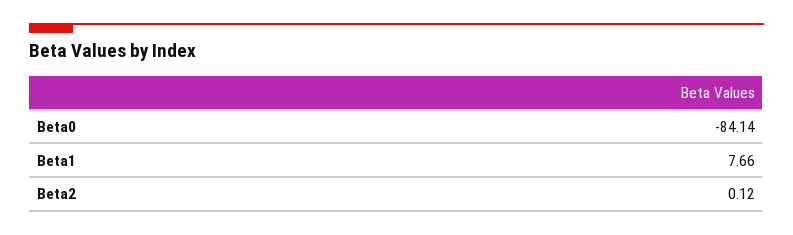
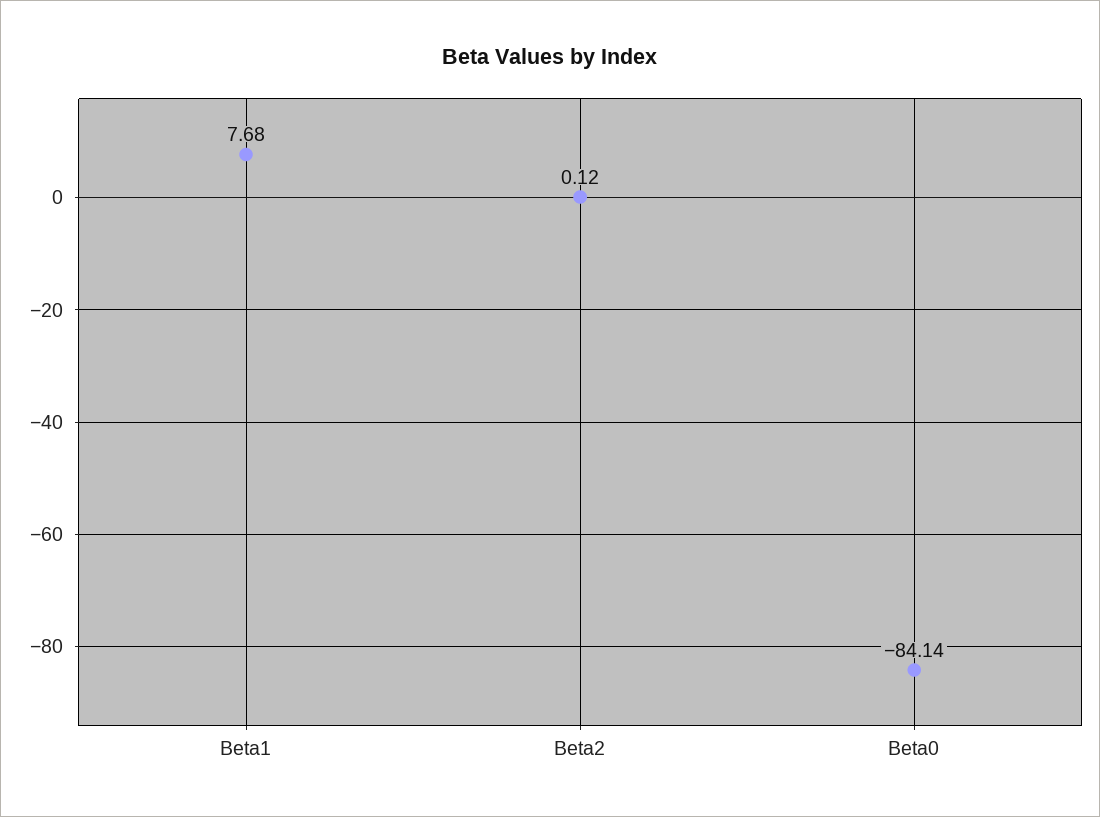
  {
    "Beta0": -84.14,
-   "Beta1": 7.66,
+   "Beta1": 7.68,
    "Beta2": 0.12
  }

